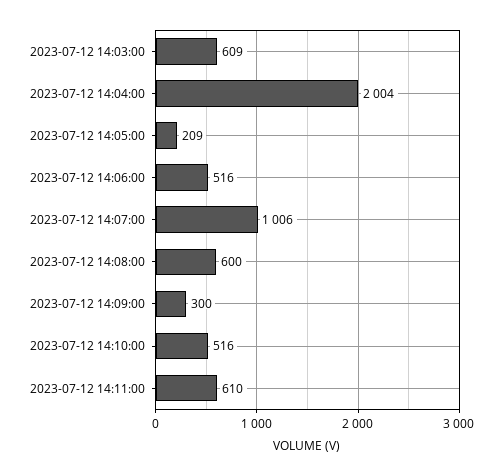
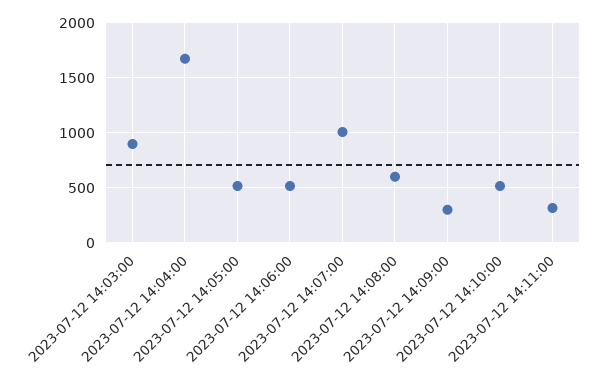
  {
-   "2023-07-12 14:03:00": 609,
+   "2023-07-12 14:03:00": 900,
-   "2023-07-12 14:04:00": 2004,
+   "2023-07-12 14:04:00": 1700,
-   "2023-07-12 14:05:00": 209,
+   "2023-07-12 14:05:00": 500,
    "2023-07-12 14:06:00": 516,
    "2023-07-12 14:07:00": 1006,
    "2023-07-12 14:08:00": 600,
    "2023-07-12 14:09:00": 300,
    "2023-07-12 14:10:00": 516,
-   "2023-07-12 14:11:00": 610
+   "2023-07-12 14:11:00": 300
  }

